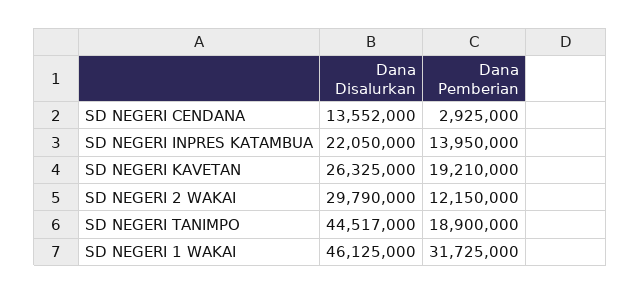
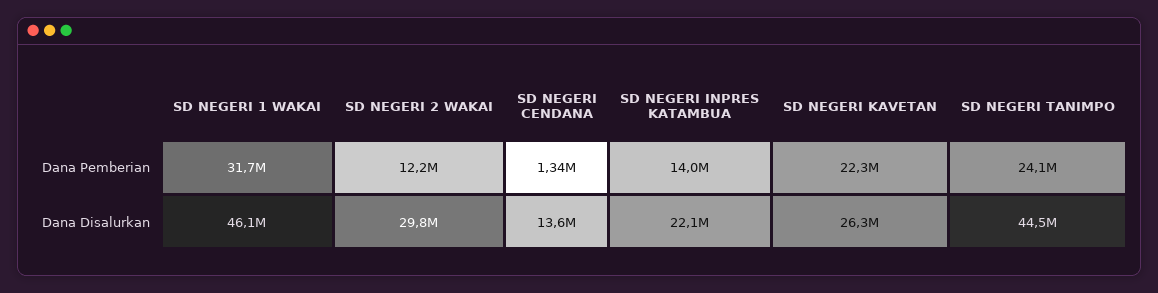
  {
    "Dana Disalurkan": {
      "SD NEGERI CENDANA": 13552000,
      "SD NEGERI INPRES KATAMBUA": 22050000,
      "SD NEGERI KAVETAN": 26325000,
      "SD NEGERI 2 WAKAI": 29790000,
      "SD NEGERI TANIMPO": 44517000,
      "SD NEGERI 1 WAKAI": 46125000
    },
    "Dana Pemberian": {
-     "SD NEGERI CENDANA": 2925000,
+     "SD NEGERI CENDANA": 1340000,
      "SD NEGERI INPRES KATAMBUA": 13950000,
-     "SD NEGERI KAVETAN": 19210000,
+     "SD NEGERI KAVETAN": 22300000,
      "SD NEGERI 2 WAKAI": 12150000,
-     "SD NEGERI TANIMPO": 18900000,
+     "SD NEGERI TANIMPO": 24100000,
      "SD NEGERI 1 WAKAI": 31725000
    }
  }

